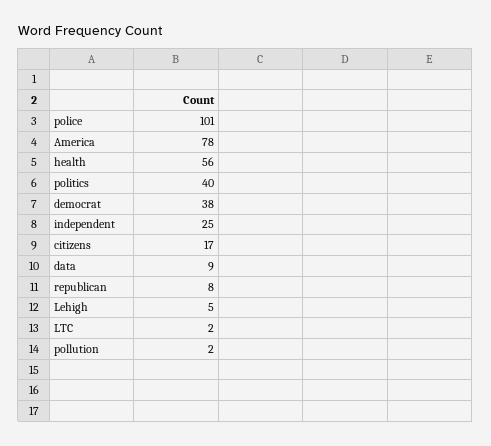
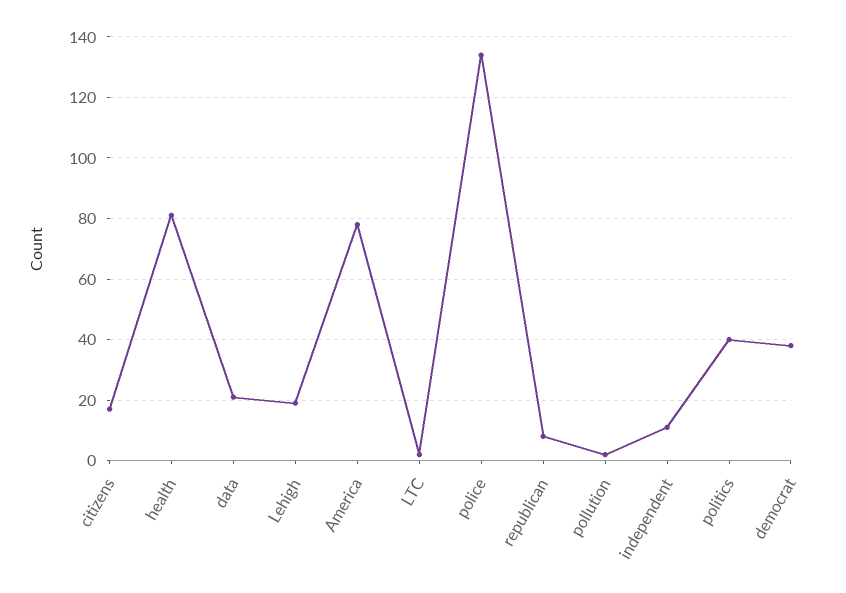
  {
-   "police": 101,
+   "police": 135,
    "America": 78,
-   "health": 56,
+   "health": 80,
    "politics": 40,
    "democrat": 38,
-   "independent": 25,
+   "independent": 10,
    "citizens": 17,
-   "data": 9,
+   "data": 20,
    "republican": 8,
-   "Lehigh": 5,
+   "Lehigh": 20,
    "LTC": 2,
    "pollution": 2
  }

